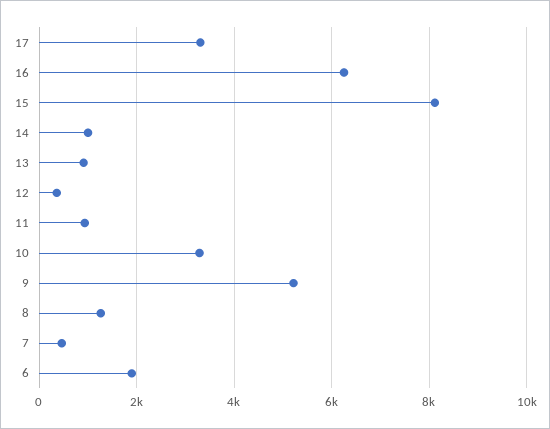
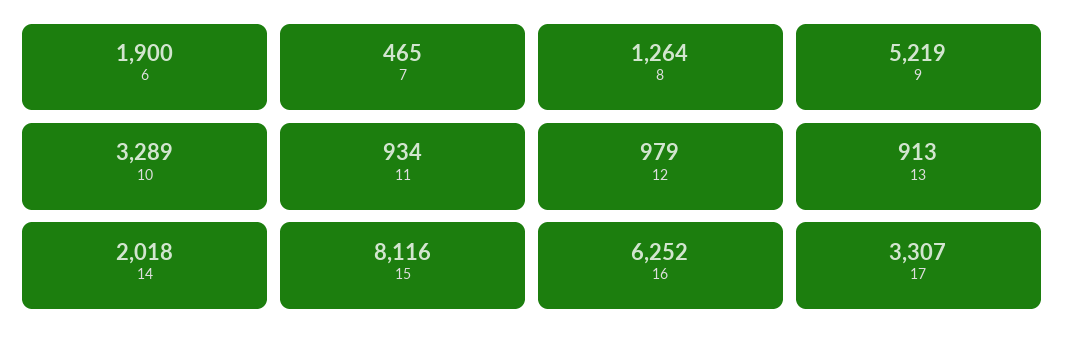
  {
    "17": 3307,
    "16": 6252,
    "15": 8116,
-   "14": 1000,
+   "14": 2018,
    "13": 913,
-   "12": 400,
+   "12": 979,
    "11": 934,
    "10": 3289,
    "9": 5219,
    "8": 1264,
    "7": 465,
    "6": 1900
  }

